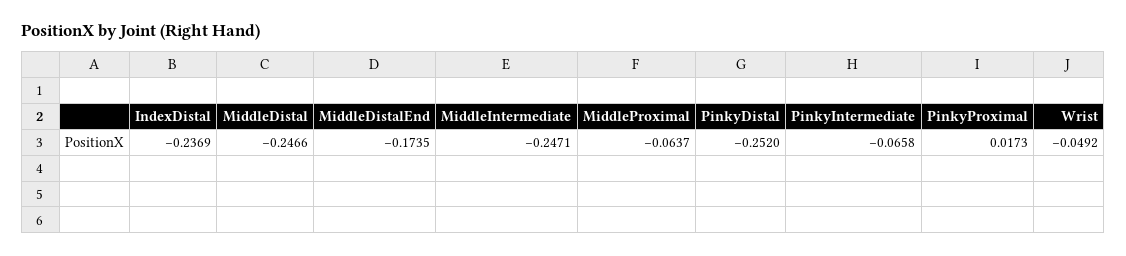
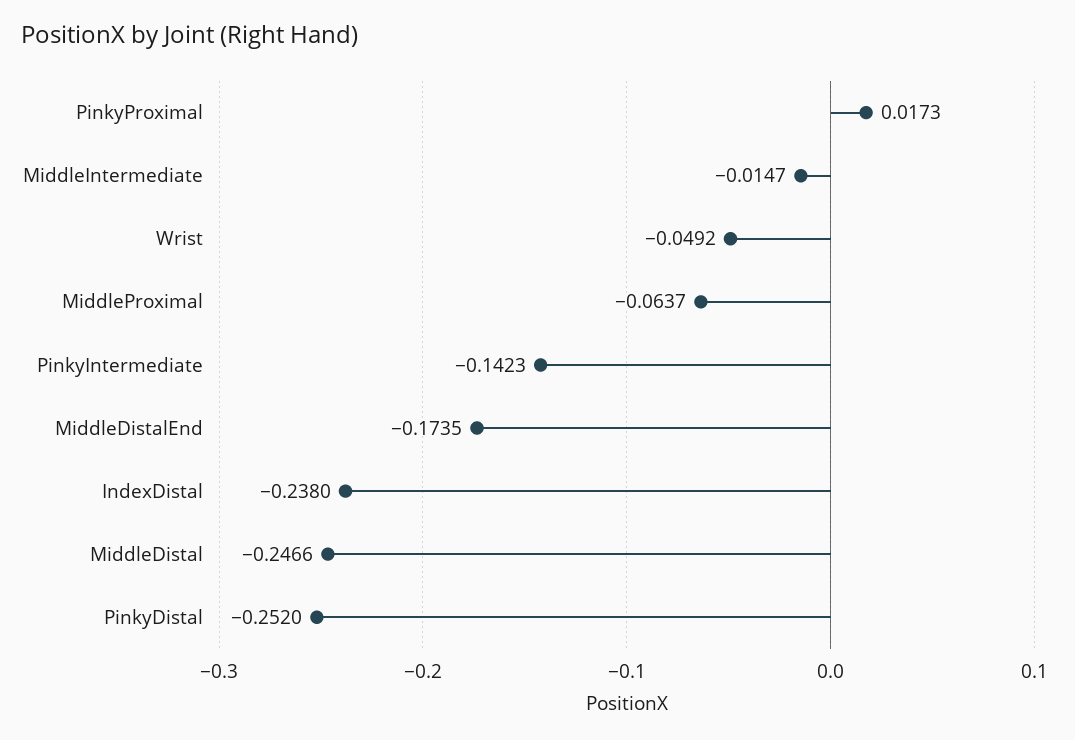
  {
-   "IndexDistal": -0.2369,
+   "IndexDistal": -0.238,
    "MiddleDistal": -0.2466,
    "MiddleDistalEnd": -0.1735,
-   "MiddleIntermediate": -0.2471,
+   "MiddleIntermediate": -0.0147,
    "MiddleProximal": -0.0637,
    "PinkyDistal": -0.252,
-   "PinkyIntermediate": -0.0658,
+   "PinkyIntermediate": -0.1423,
    "PinkyProximal": 0.0173,
    "Wrist": -0.0492
  }

